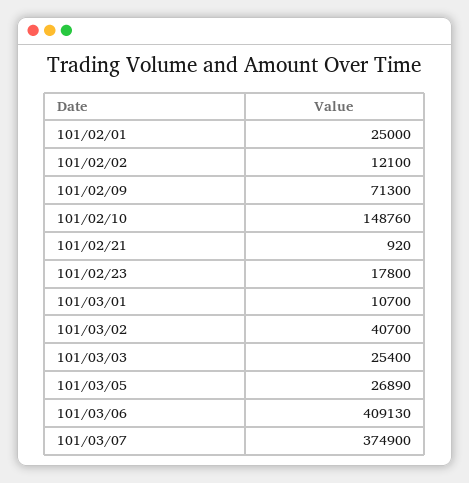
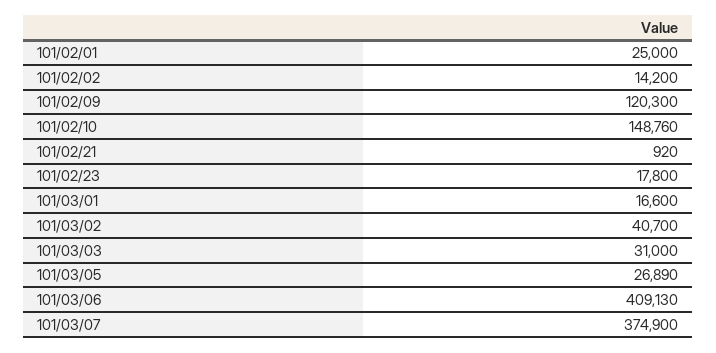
  {
    "101/02/01": 25000,
-   "101/02/02": 12100,
+   "101/02/02": 14200,
-   "101/02/09": 71300,
+   "101/02/09": 120300,
    "101/02/10": 148760,
    "101/02/21": 920,
    "101/02/23": 17800,
-   "101/03/01": 10700,
+   "101/03/01": 16600,
    "101/03/02": 40700,
-   "101/03/03": 25400,
+   "101/03/03": 31000,
    "101/03/05": 26890,
    "101/03/06": 409130,
    "101/03/07": 374900
  }

